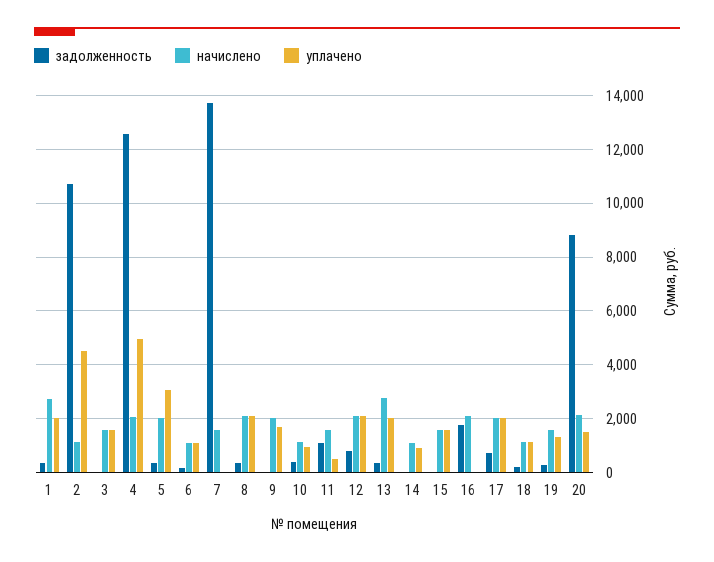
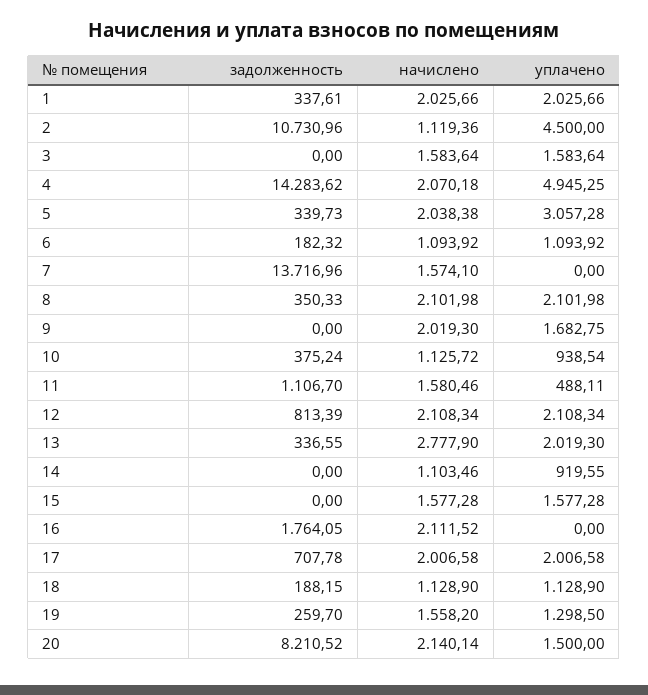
  {
    "задолженность": {
      "1": 337.61,
      "2": 10730.96,
      "3": 0,
-     "4": 12500,
+     "4": 14283.62,
      "5": 339.73,
      "6": 182.32,
      "7": 13716.96,
      "8": 350.33,
      "9": 0,
      "10": 375.24,
      "11": 1106.7,
      "12": 813.39,
      "13": 336.55,
      "14": 0,
      "15": 0,
      "16": 1764.05,
      "17": 707.78,
      "18": 188.15,
      "19": 259.7,
-     "20": 8750
+     "20": 8210.52
    },
    "начислено": {
-     "1": 2750,
+     "1": 2025.66,
      "2": 1119.36,
      "3": 1583.64,
      "4": 2070.18,
      "5": 2038.38,
      "6": 1093.92,
      "7": 1574.1,
      "8": 2101.98,
      "9": 2019.3,
      "10": 1125.72,
      "11": 1580.46,
      "12": 2108.34,
      "13": 2777.9,
      "14": 1103.46,
      "15": 1577.28,
      "16": 2111.52,
      "17": 2006.58,
      "18": 1128.9,
      "19": 1558.2,
      "20": 2140.14
    },
    "уплачено": {
      "1": 2025.66,
      "2": 4500,
      "3": 1583.64,
      "4": 4945.25,
      "5": 3057.28,
      "6": 1093.92,
      "7": 0,
      "8": 2101.98,
      "9": 1682.75,
      "10": 938.54,
      "11": 488.11,
      "12": 2108.34,
      "13": 2019.3,
      "14": 919.55,
      "15": 1577.28,
      "16": 0,
      "17": 2006.58,
      "18": 1128.9,
      "19": 1298.5,
      "20": 1500
    }
  }

